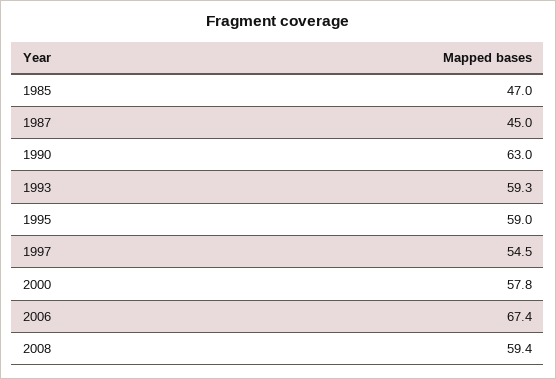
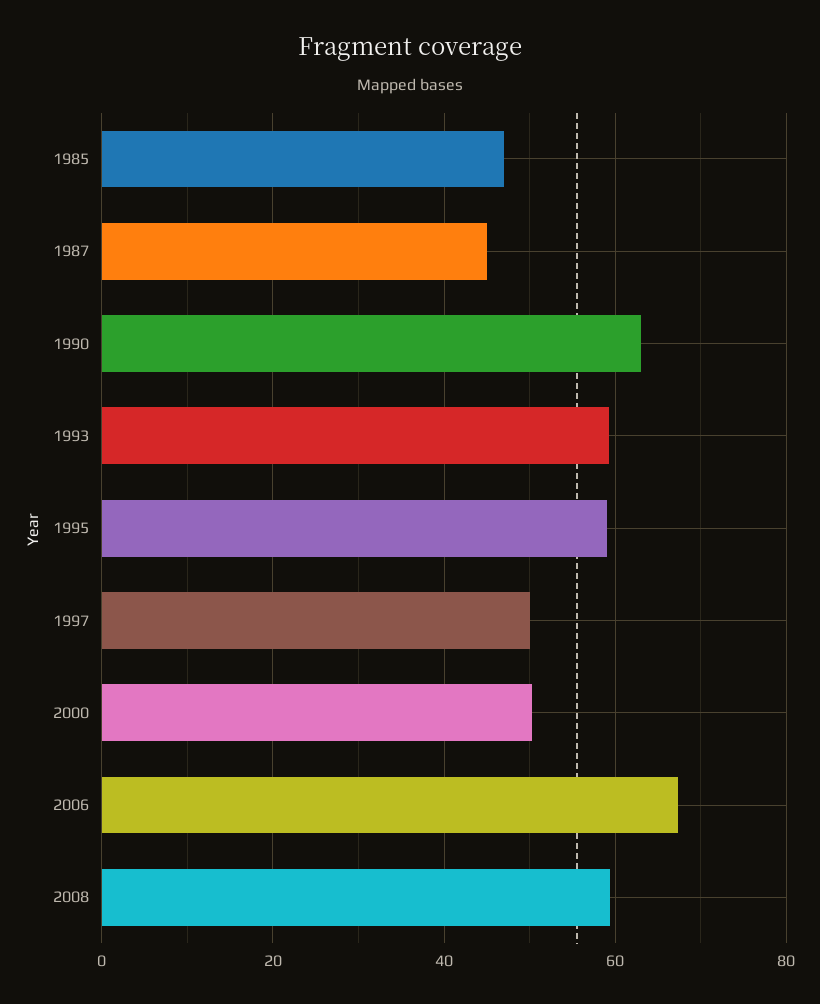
  {
    "1985": 47,
    "1987": 45,
    "1990": 63,
    "1993": 59.3,
    "1995": 59,
-   "1997": 54.5,
+   "1997": 50,
-   "2000": 57.8,
+   "2000": 50,
    "2006": 67.4,
    "2008": 59.4
  }

